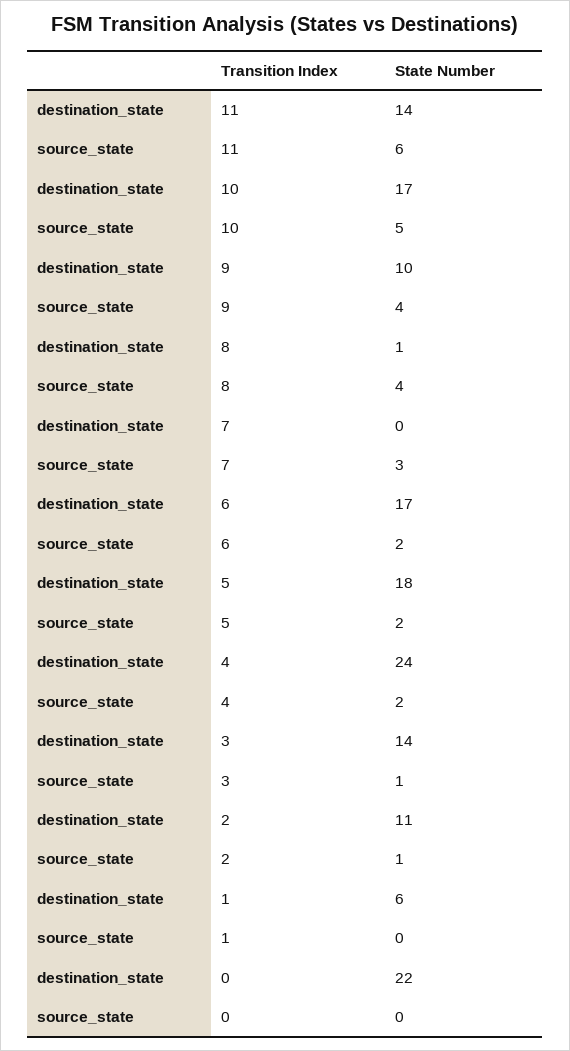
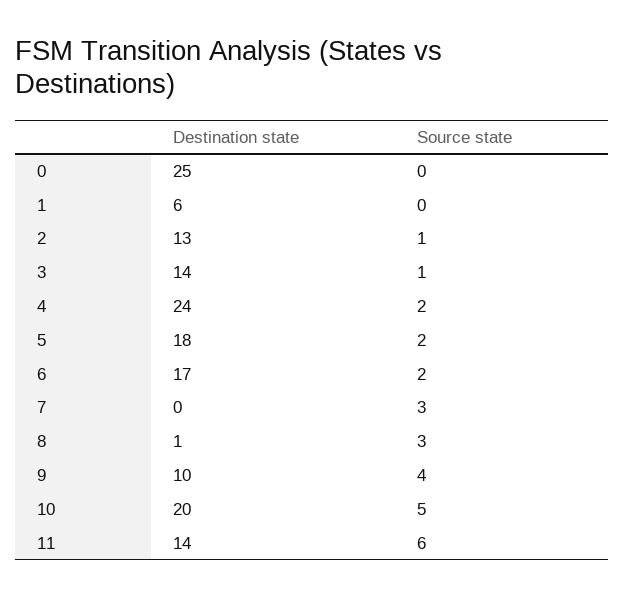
  {
    "destination_state": {
      "11": 14,
-     "10": 17,
+     "10": 20,
      "9": 10,
      "8": 1,
      "7": 0,
      "6": 17,
      "5": 18,
      "4": 24,
      "3": 14,
-     "2": 11,
+     "2": 13,
      "1": 6,
-     "0": 22
+     "0": 25
    },
    "source_state": {
      "11": 6,
      "10": 5,
      "9": 4,
-     "8": 4,
+     "8": 3,
      "7": 3,
      "6": 2,
      "5": 2,
      "4": 2,
      "3": 1,
      "2": 1,
      "1": 0,
      "0": 0
    }
  }

